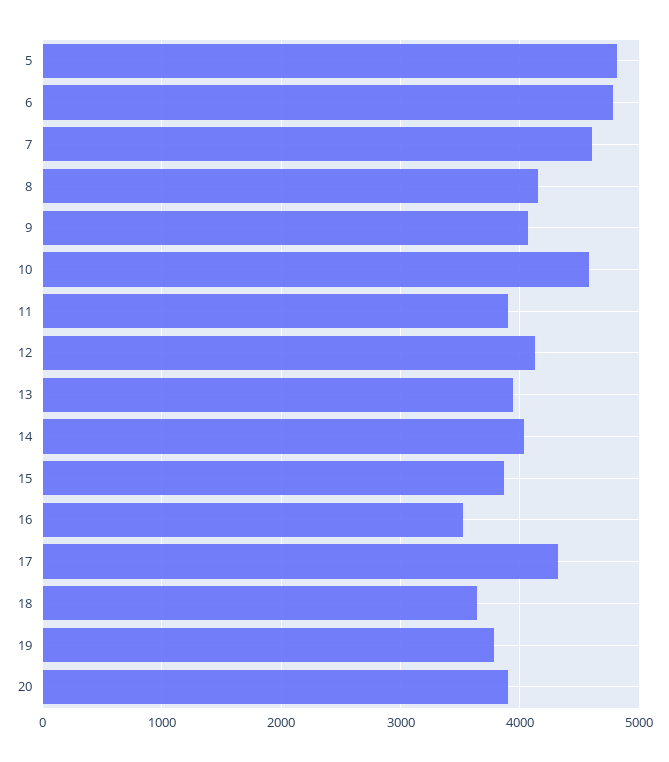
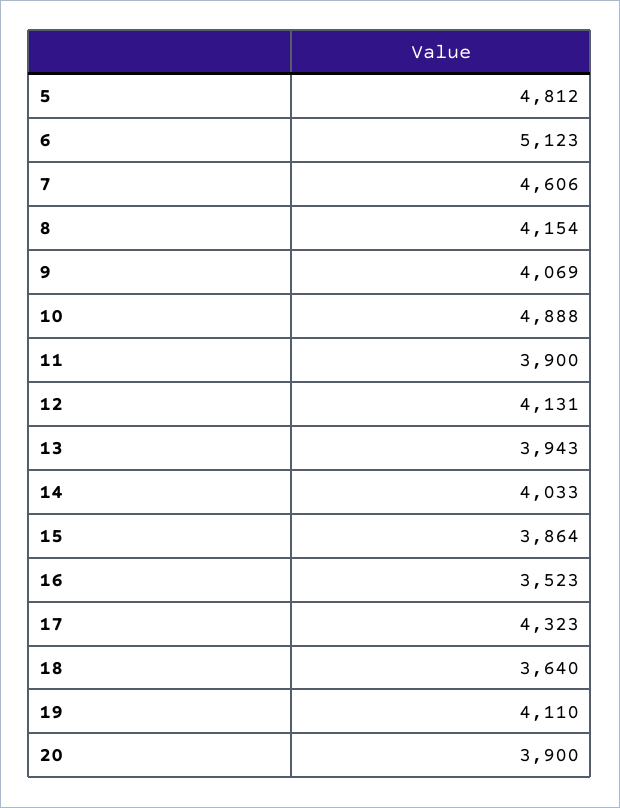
  {
    "5": 4812,
-   "6": 4800,
+   "6": 5123,
    "7": 4606,
    "8": 4154,
    "9": 4069,
-   "10": 4600,
+   "10": 4888,
    "11": 3900,
    "12": 4131,
    "13": 3943,
    "14": 4033,
    "15": 3864,
    "16": 3523,
    "17": 4323,
    "18": 3640,
-   "19": 3800,
+   "19": 4110,
    "20": 3900
  }

